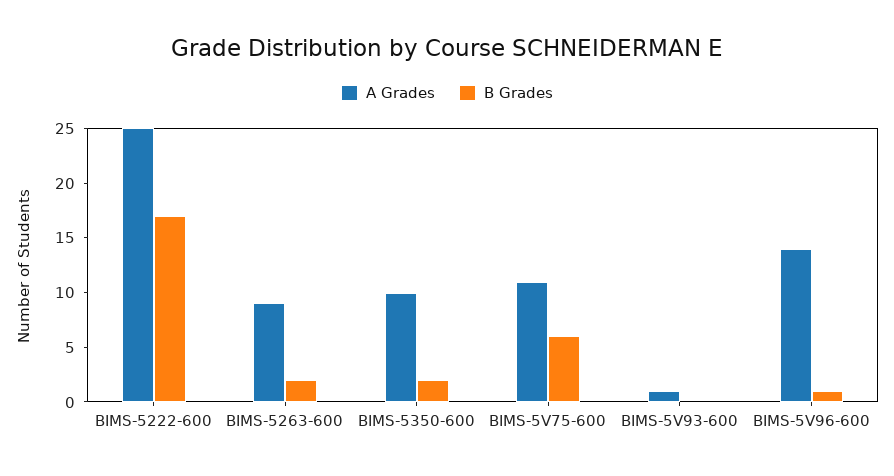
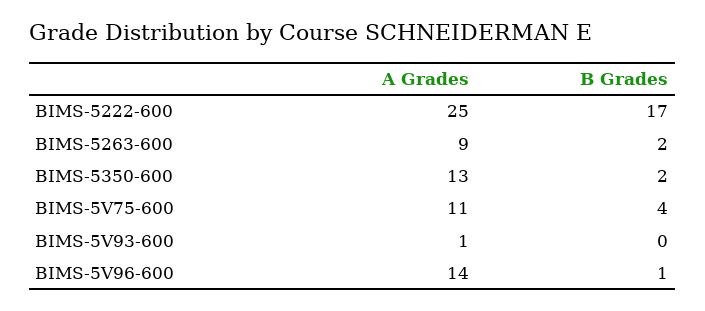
  {
    "A Grades": {
      "BIMS-5222-600": 25,
      "BIMS-5263-600": 9,
-     "BIMS-5350-600": 10,
+     "BIMS-5350-600": 13,
      "BIMS-5V75-600": 11,
      "BIMS-5V93-600": 1,
      "BIMS-5V96-600": 14
    },
    "B Grades": {
      "BIMS-5222-600": 17,
      "BIMS-5263-600": 2,
      "BIMS-5350-600": 2,
-     "BIMS-5V75-600": 6,
+     "BIMS-5V75-600": 4,
      "BIMS-5V93-600": 0,
      "BIMS-5V96-600": 1
    }
  }

